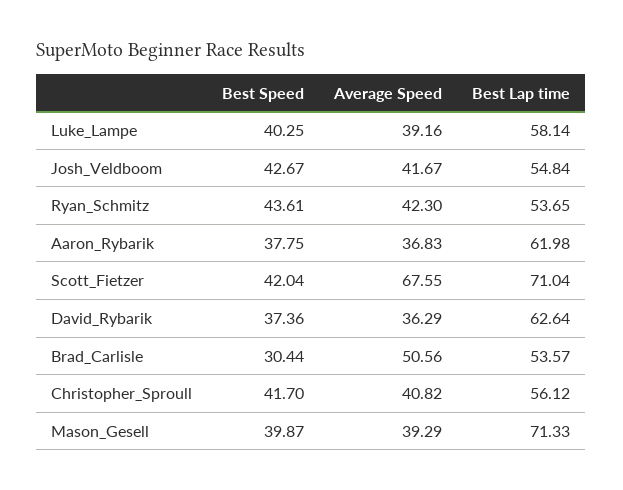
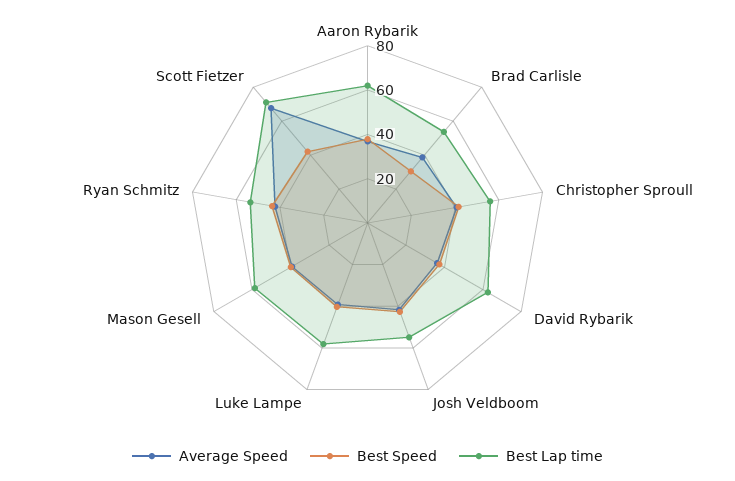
  {
    "Best Speed": {
      "Luke_Lampe": 40.25,
      "Josh_Veldboom": 42.67,
      "Ryan_Schmitz": 43.61,
      "Aaron_Rybarik": 37.75,
      "Scott_Fietzer": 42.04,
      "David_Rybarik": 37.36,
      "Brad_Carlisle": 30.44,
      "Christopher_Sproull": 41.7,
      "Mason_Gesell": 39.87
    },
    "Average Speed": {
      "Luke_Lampe": 39.16,
      "Josh_Veldboom": 41.67,
      "Ryan_Schmitz": 42.3,
      "Aaron_Rybarik": 36.83,
      "Scott_Fietzer": 67.55,
      "David_Rybarik": 36.29,
-     "Brad_Carlisle": 50.56,
+     "Brad_Carlisle": 40,
      "Christopher_Sproull": 40.82,
      "Mason_Gesell": 39.29
    },
    "Best Lap time": {
      "Luke_Lampe": 58.14,
      "Josh_Veldboom": 54.84,
      "Ryan_Schmitz": 53.65,
      "Aaron_Rybarik": 61.98,
      "Scott_Fietzer": 71.04,
      "David_Rybarik": 62.64,
      "Brad_Carlisle": 53.57,
      "Christopher_Sproull": 56.12,
-     "Mason_Gesell": 71.33
+     "Mason_Gesell": 60
    }
  }

